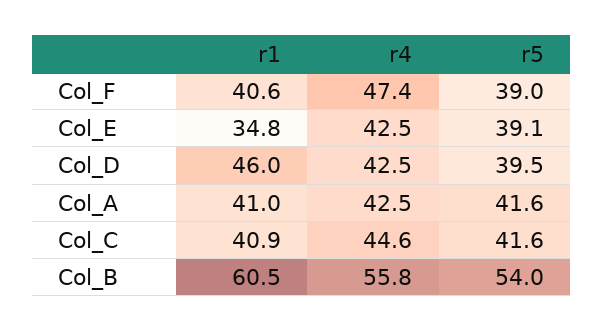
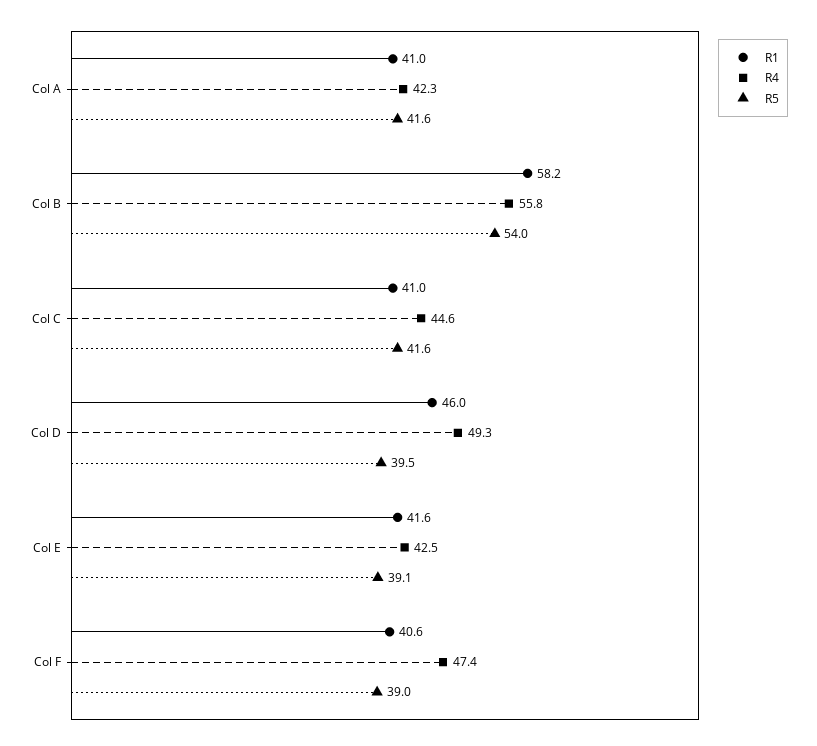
  {
    "r1": {
      "Col_F": 40.6,
-     "Col_E": 34.8,
+     "Col_E": 41.6,
      "Col_D": 46,
      "Col_A": 41,
-     "Col_C": 40.9,
+     "Col_C": 41,
-     "Col_B": 60.5
+     "Col_B": 58.2
    },
    "r4": {
      "Col_F": 47.4,
      "Col_E": 42.5,
-     "Col_D": 42.5,
+     "Col_D": 49.3,
-     "Col_A": 42.5,
+     "Col_A": 42.3,
      "Col_C": 44.6,
      "Col_B": 55.8
    },
    "r5": {
      "Col_F": 39,
      "Col_E": 39.1,
      "Col_D": 39.5,
      "Col_A": 41.6,
      "Col_C": 41.6,
      "Col_B": 54
    }
  }

